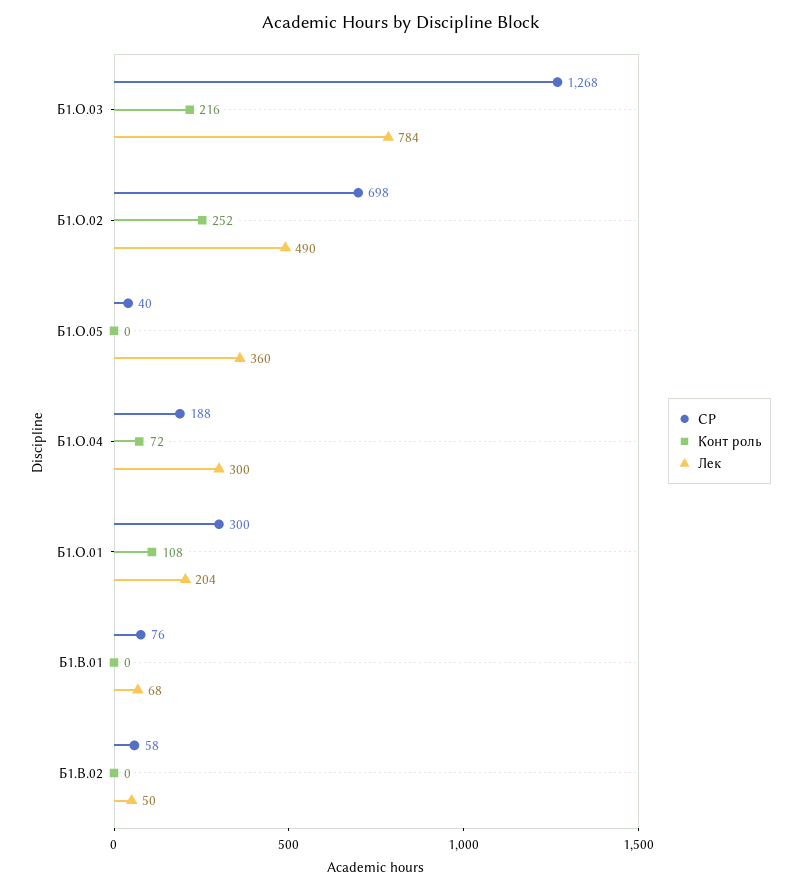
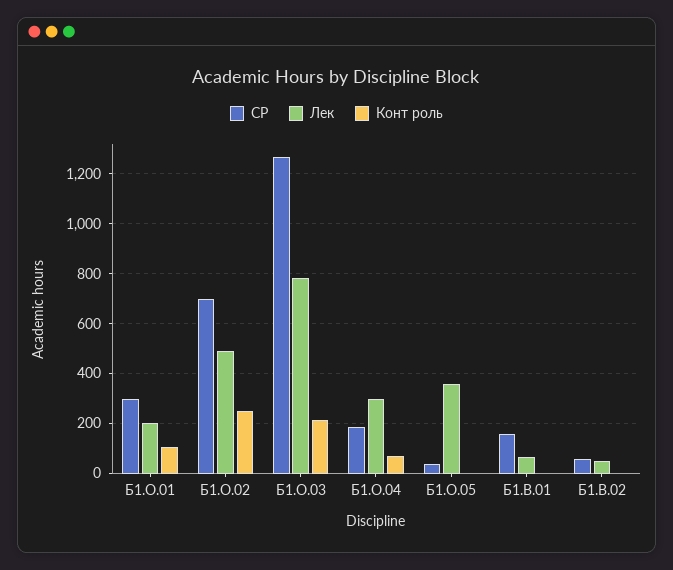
  {
    "СР": {
      "Б1.О.03": 1268,
      "Б1.О.02": 698,
      "Б1.О.05": 40,
      "Б1.О.04": 188,
      "Б1.О.01": 300,
-     "Б1.В.01": 76,
+     "Б1.В.01": 150,
      "Б1.В.02": 58
    },
    "Конт роль": {
      "Б1.О.03": 216,
      "Б1.О.02": 252,
      "Б1.О.05": 0,
      "Б1.О.04": 72,
      "Б1.О.01": 108,
      "Б1.В.01": 0,
      "Б1.В.02": 0
    },
    "Лек": {
      "Б1.О.03": 784,
      "Б1.О.02": 490,
      "Б1.О.05": 360,
      "Б1.О.04": 300,
      "Б1.О.01": 204,
      "Б1.В.01": 68,
      "Б1.В.02": 50
    }
  }

